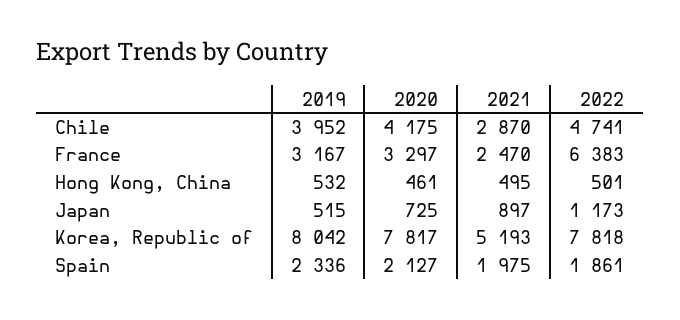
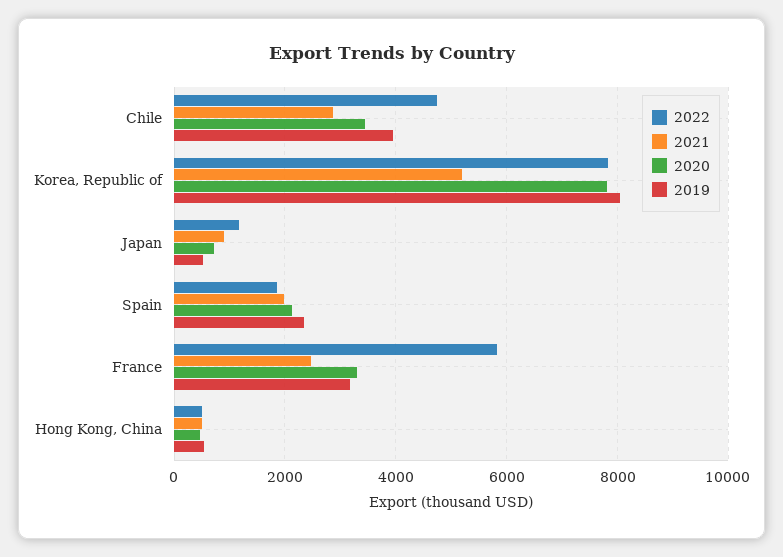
  {
    "2019": {
      "Chile": 3952,
      "France": 3167,
      "Hong Kong, China": 532,
      "Japan": 515,
      "Korea, Republic of": 8042,
      "Spain": 2336
    },
    "2020": {
-     "Chile": 4175,
+     "Chile": 3400,
      "France": 3297,
      "Hong Kong, China": 461,
      "Japan": 725,
      "Korea, Republic of": 7817,
      "Spain": 2127
    },
    "2021": {
      "Chile": 2870,
      "France": 2470,
      "Hong Kong, China": 495,
      "Japan": 897,
      "Korea, Republic of": 5193,
      "Spain": 1975
    },
    "2022": {
      "Chile": 4741,
-     "France": 6383,
+     "France": 5800,
      "Hong Kong, China": 501,
      "Japan": 1173,
      "Korea, Republic of": 7818,
      "Spain": 1861
    }
  }

